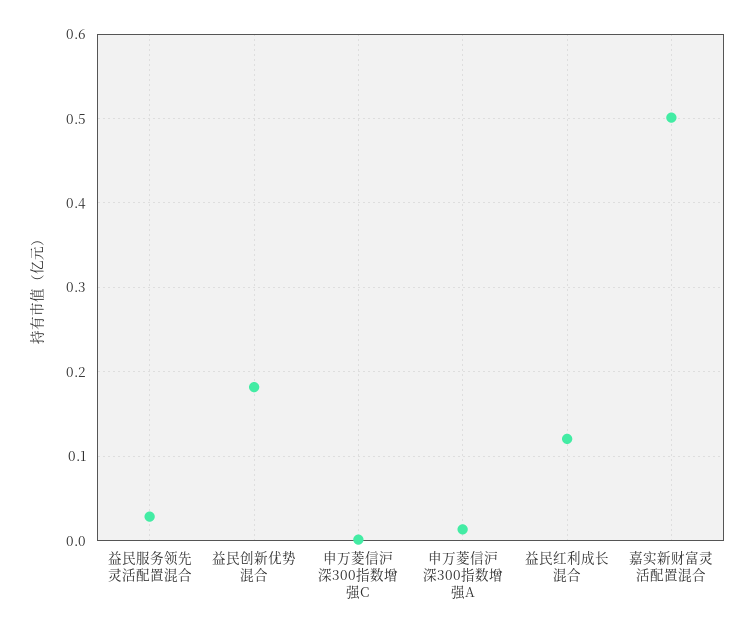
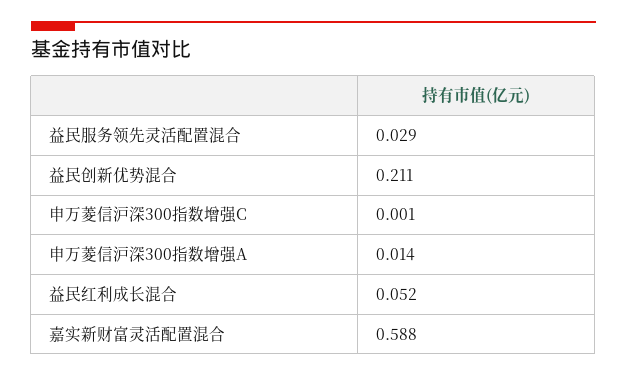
  {
    "益民服务领先灵活配置混合": 0.029,
-   "益民创新优势混合": 0.18,
+   "益民创新优势混合": 0.211,
    "申万菱信沪深300指数增强C": 0.001,
    "申万菱信沪深300指数增强A": 0.014,
-   "益民红利成长混合": 0.12,
+   "益民红利成长混合": 0.052,
-   "嘉实新财富灵活配置混合": 0.5
+   "嘉实新财富灵活配置混合": 0.588
  }

